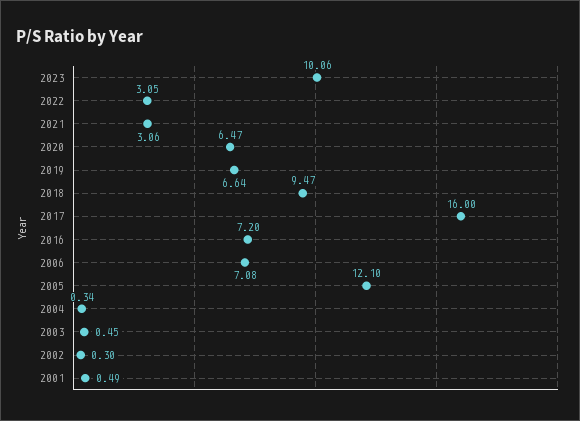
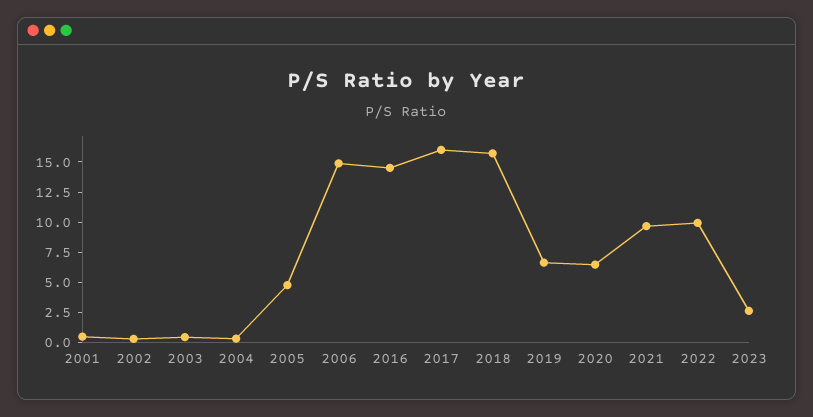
  {
-   "2023": 10.06,
+   "2023": 2.5,
-   "2022": 3.05,
+   "2022": 10,
-   "2021": 3.06,
+   "2021": 10,
    "2020": 6.47,
    "2019": 6.64,
-   "2018": 9.47,
+   "2018": 15,
    "2017": 16,
-   "2016": 7.2,
+   "2016": 15,
-   "2006": 7.08,
+   "2006": 15,
-   "2005": 12.1,
+   "2005": 5,
    "2004": 0.34,
    "2003": 0.45,
    "2002": 0.3,
    "2001": 0.49
  }

